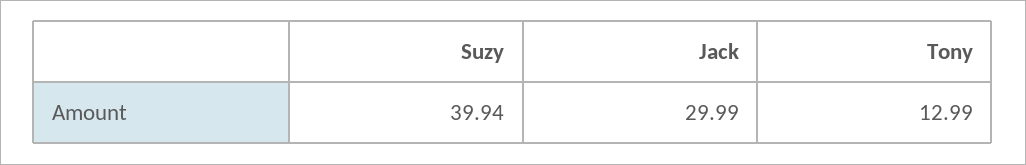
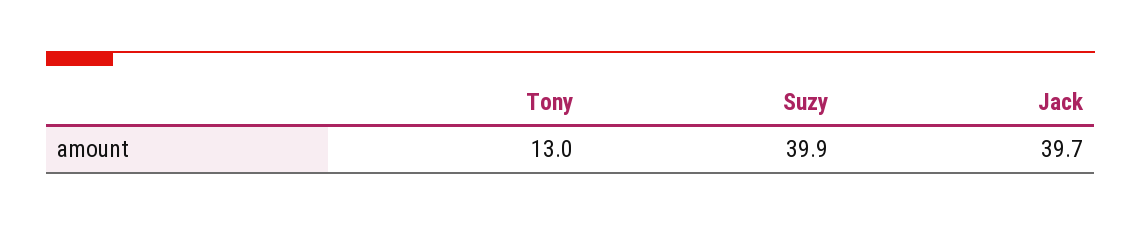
  {
    "Suzy": 39.94,
-   "Jack": 29.99,
+   "Jack": 39.7,
    "Tony": 12.99
  }

